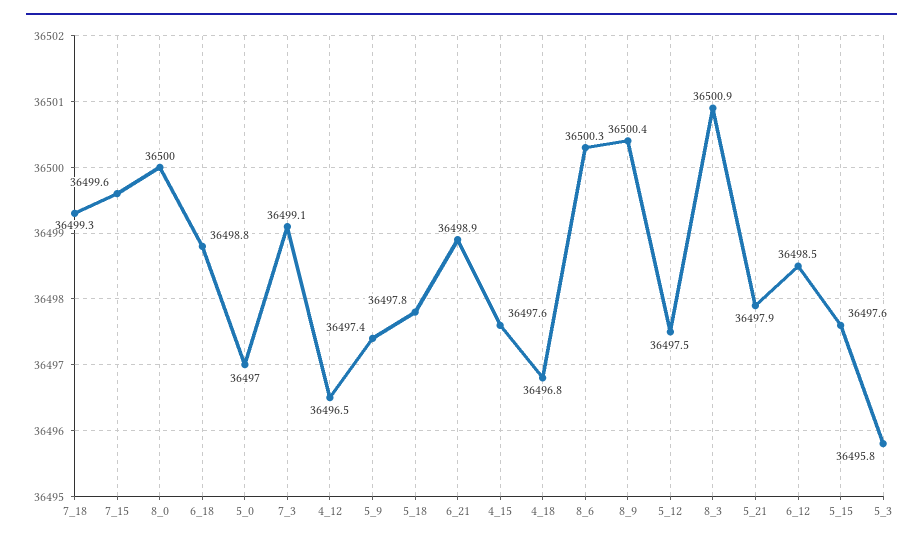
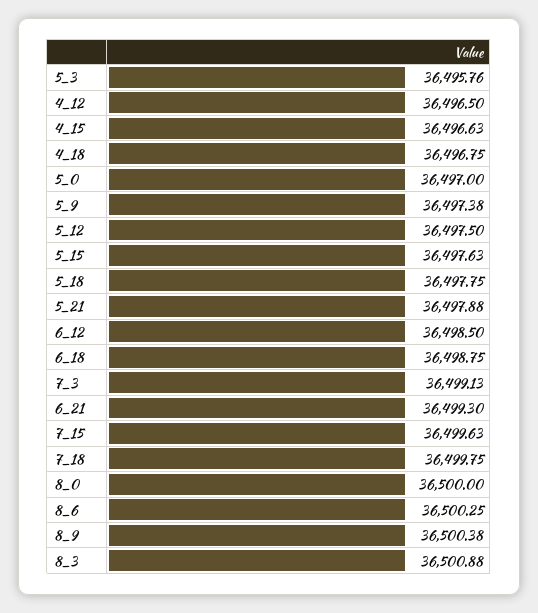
  {
-   "7_18": 36499.3,
+   "7_18": 36499.75,
    "7_15": 36499.63,
    "8_0": 36500,
    "6_18": 36498.75,
    "5_0": 36497,
    "7_3": 36499.13,
    "4_12": 36496.5,
    "5_9": 36497.38,
    "5_18": 36497.75,
-   "6_21": 36498.9,
+   "6_21": 36499.3,
-   "4_15": 36497.6,
+   "4_15": 36496.63,
    "4_18": 36496.75,
    "8_6": 36500.25,
    "8_9": 36500.38,
    "5_12": 36497.5,
    "8_3": 36500.88,
    "5_21": 36497.88,
    "6_12": 36498.5,
    "5_15": 36497.63,
    "5_3": 36495.76
  }

